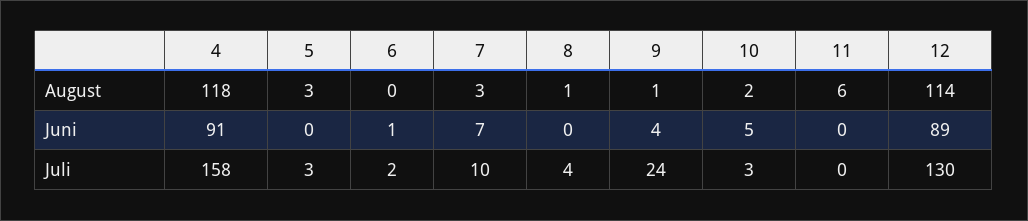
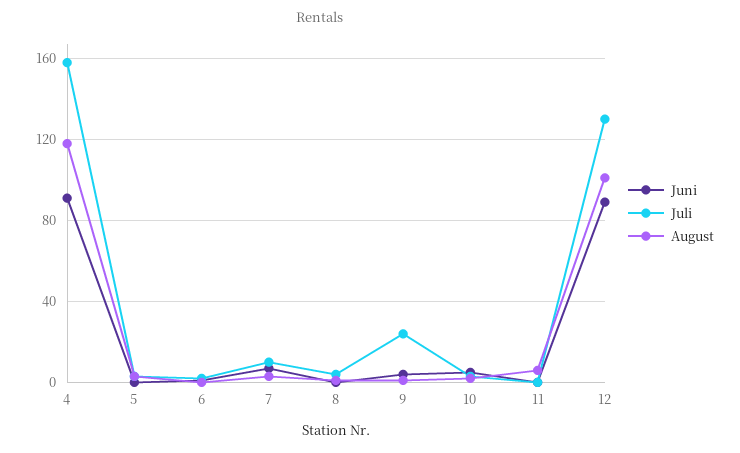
  {
    "August": {
      "4": 118,
      "5": 3,
      "6": 0,
      "7": 3,
      "8": 1,
      "9": 1,
      "10": 2,
      "11": 6,
-     "12": 114
+     "12": 100
    },
    "Juni": {
      "4": 91,
      "5": 0,
      "6": 1,
      "7": 7,
      "8": 0,
      "9": 4,
      "10": 5,
      "11": 0,
      "12": 89
    },
    "Juli": {
      "4": 158,
      "5": 3,
      "6": 2,
      "7": 10,
      "8": 4,
      "9": 24,
      "10": 3,
      "11": 0,
      "12": 130
    }
  }

